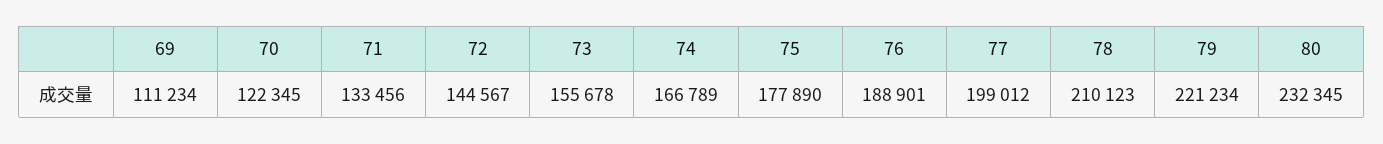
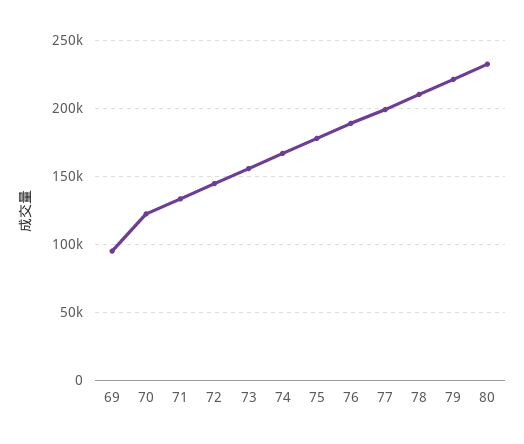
  {
-   "69": 111234,
+   "69": 95000,
    "70": 122345,
    "71": 133456,
    "72": 144567,
    "73": 155678,
    "74": 166789,
    "75": 177890,
    "76": 188901,
    "77": 199012,
    "78": 210123,
    "79": 221234,
    "80": 232345
  }

